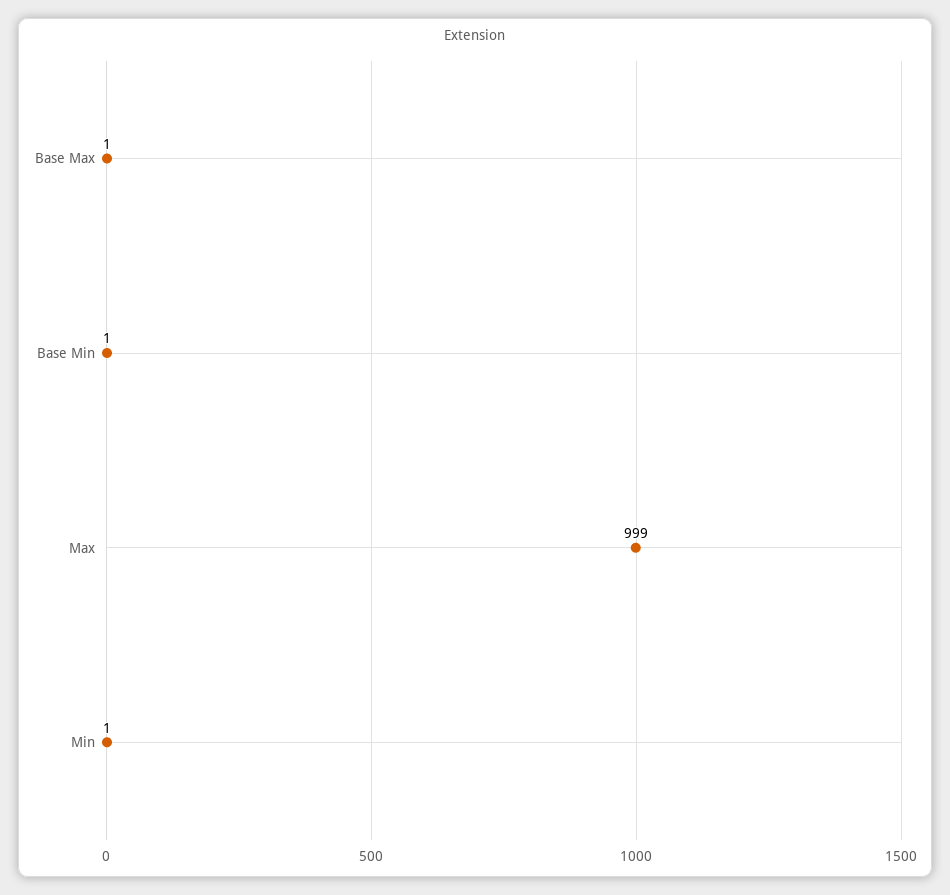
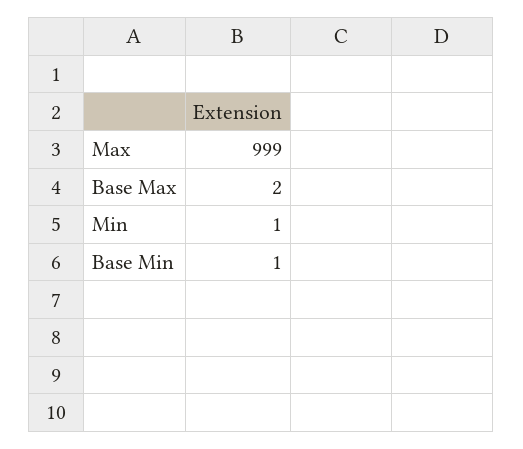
  {
-   "Base Max": 1,
+   "Base Max": 2,
    "Base Min": 1,
    "Max": 999,
    "Min": 1
  }

